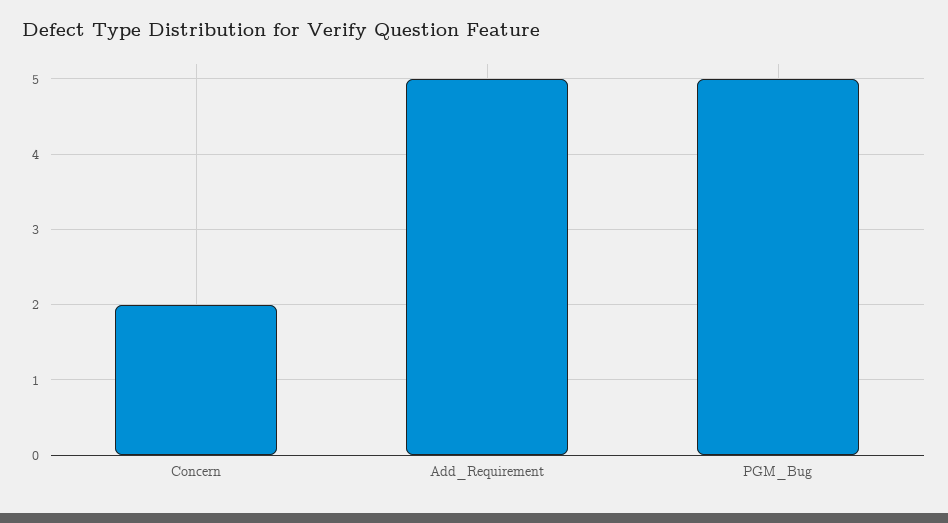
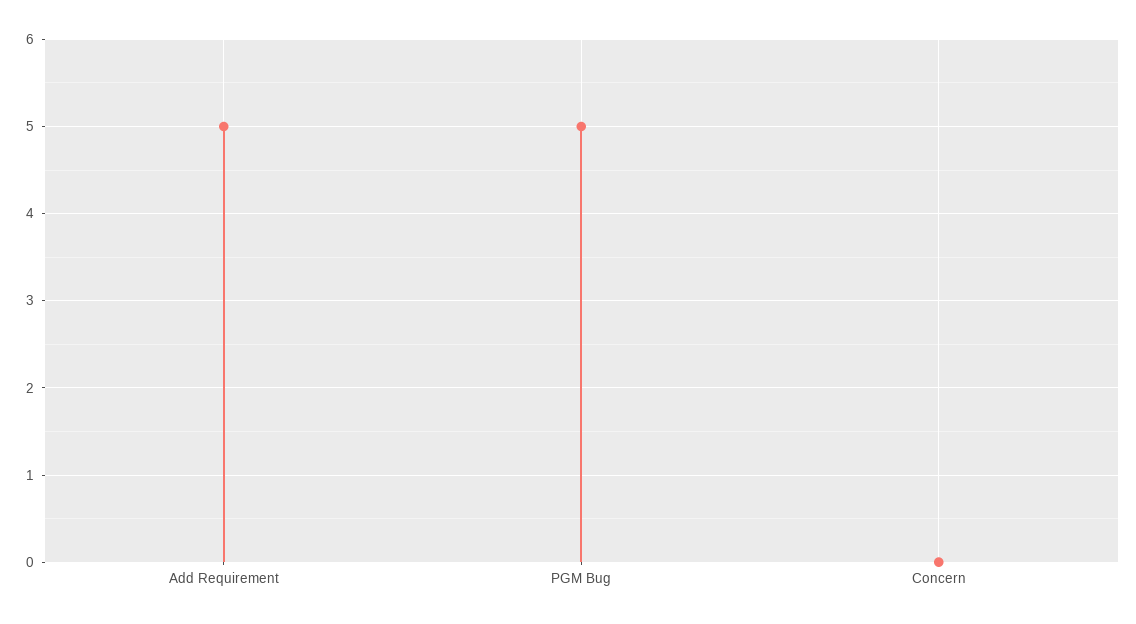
  {
-   "Concern": 2,
+   "Concern": 0,
    "Add_Requirement": 5,
    "PGM_Bug": 5
  }

